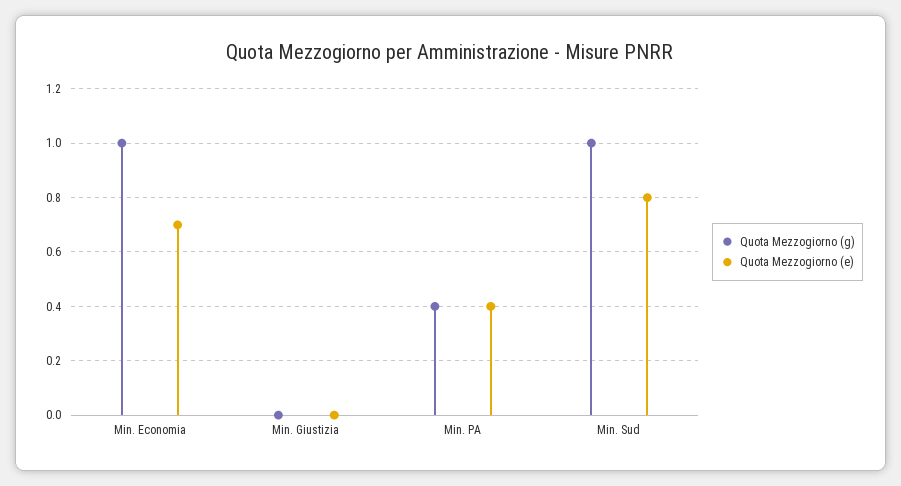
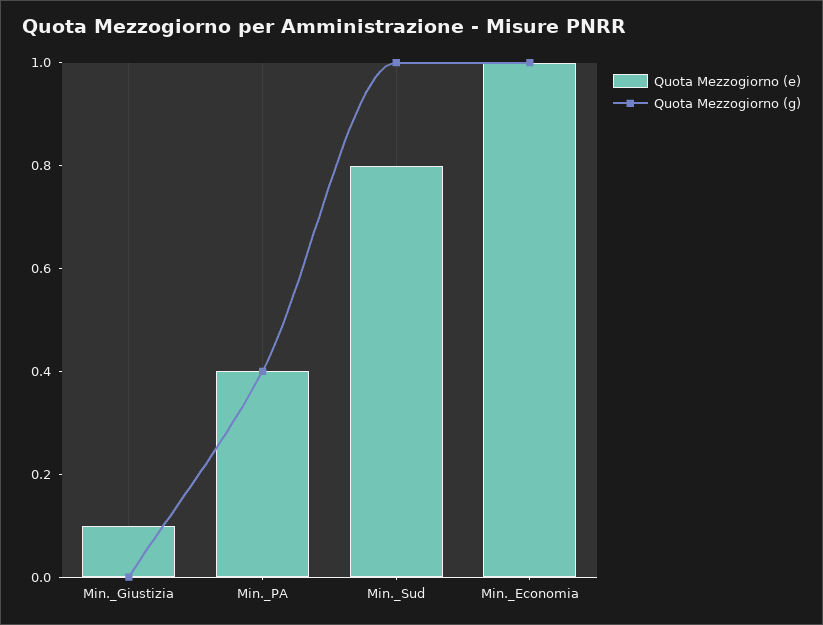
  {
    "Quota Mezzogiorno (g)": {
      "Min. Economia": 1,
      "Min. Giustizia": 0,
      "Min. PA": 0.4,
      "Min. Sud": 1
    },
    "Quota Mezzogiorno (e)": {
-     "Min. Economia": 0.7,
+     "Min. Economia": 1,
-     "Min. Giustizia": 0,
+     "Min. Giustizia": 0.1,
      "Min. PA": 0.4,
      "Min. Sud": 0.8
    }
  }

